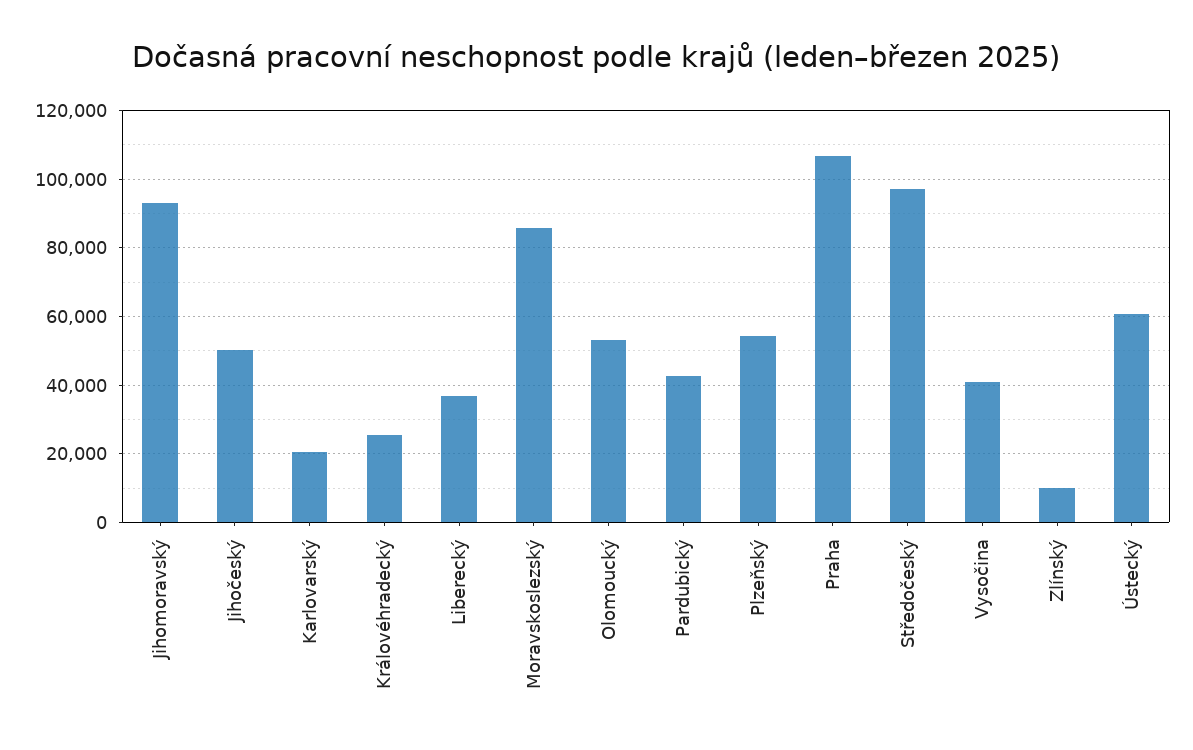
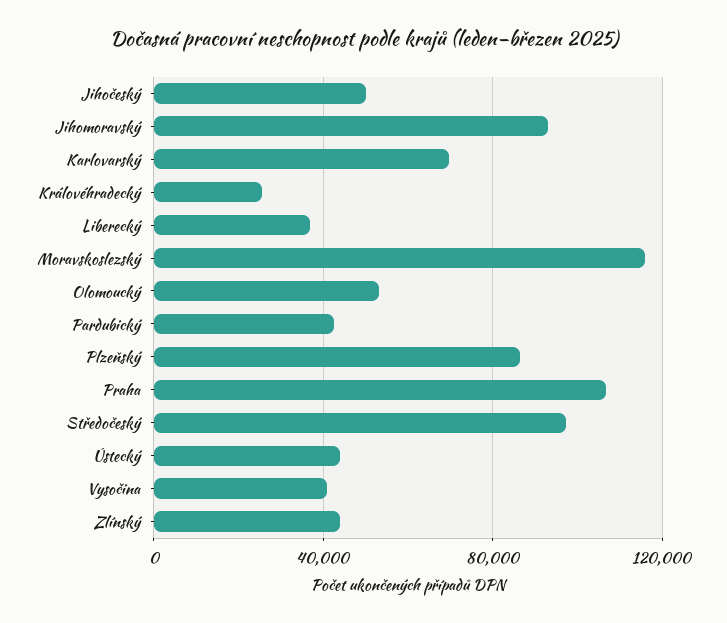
  {
    "Jihomoravský": 94000,
    "Jihočeský": 50000,
-   "Karlovarský": 20000,
+   "Karlovarský": 70000,
    "Královéhradecký": 26000,
    "Liberecký": 36000,
-   "Moravskoslezský": 86000,
+   "Moravskoslezský": 115000,
    "Olomoucký": 54000,
    "Pardubický": 42000,
-   "Plzeňský": 54000,
+   "Plzeňský": 85000,
    "Praha": 106000,
    "Středočeský": 98000,
    "Vysočina": 40000,
-   "Zlínský": 10000,
+   "Zlínský": 45000,
-   "Ústecký": 60000
+   "Ústecký": 45000
  }

